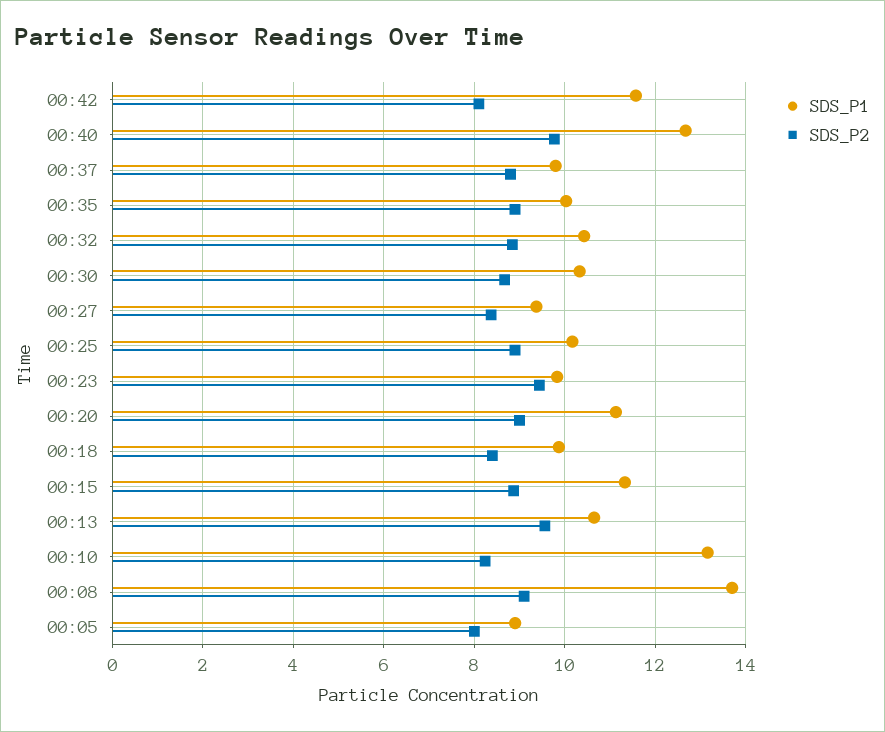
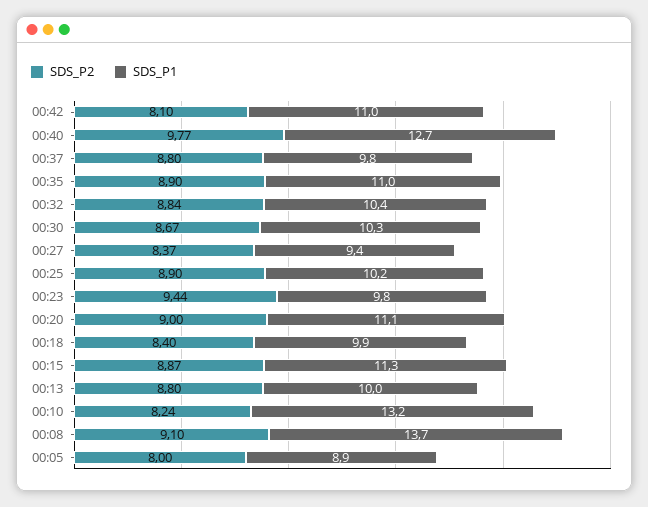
  {
    "SDS_P1": {
-     "00:42": 11.6,
+     "00:42": 11,
      "00:40": 12.7,
      "00:37": 9.8,
-     "00:35": 10,
+     "00:35": 11,
      "00:32": 10.4,
      "00:30": 10.3,
      "00:27": 9.4,
      "00:25": 10.2,
      "00:23": 9.8,
      "00:20": 11.1,
      "00:18": 9.9,
      "00:15": 11.3,
-     "00:13": 10.6,
+     "00:13": 10,
      "00:10": 13.2,
      "00:08": 13.7,
      "00:05": 8.9
    },
    "SDS_P2": {
      "00:42": 8.1,
      "00:40": 9.77,
      "00:37": 8.8,
      "00:35": 8.9,
      "00:32": 8.84,
      "00:30": 8.67,
      "00:27": 8.37,
      "00:25": 8.9,
      "00:23": 9.44,
      "00:20": 9,
      "00:18": 8.4,
      "00:15": 8.87,
-     "00:13": 9.6,
+     "00:13": 8.8,
      "00:10": 8.24,
      "00:08": 9.1,
      "00:05": 8
    }
  }

